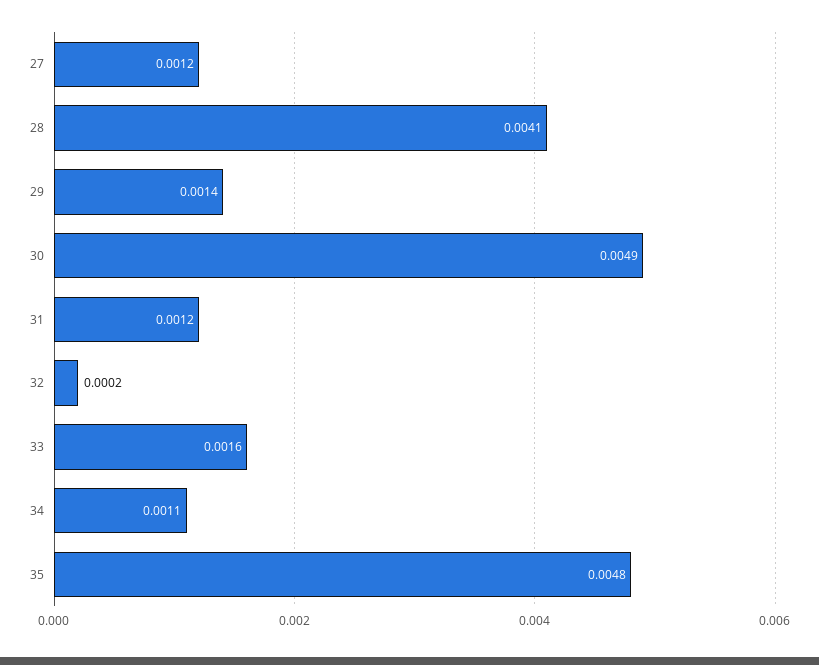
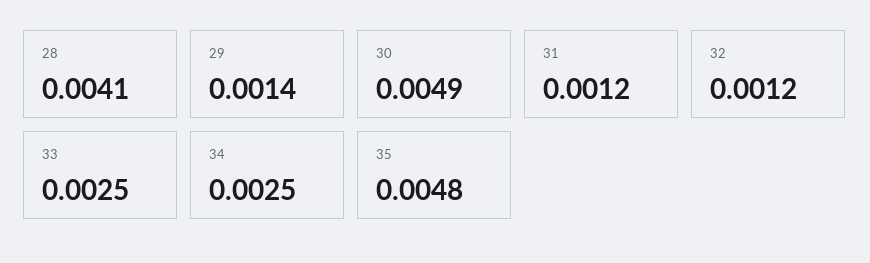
  {
-   "27": 0.0012,
    "28": 0.0041,
    "29": 0.0014,
    "30": 0.0049,
    "31": 0.0012,
-   "32": 0.0002,
+   "32": 0.0012,
-   "33": 0.0016,
+   "33": 0.0025,
-   "34": 0.0011,
+   "34": 0.0025,
    "35": 0.0048
  }

